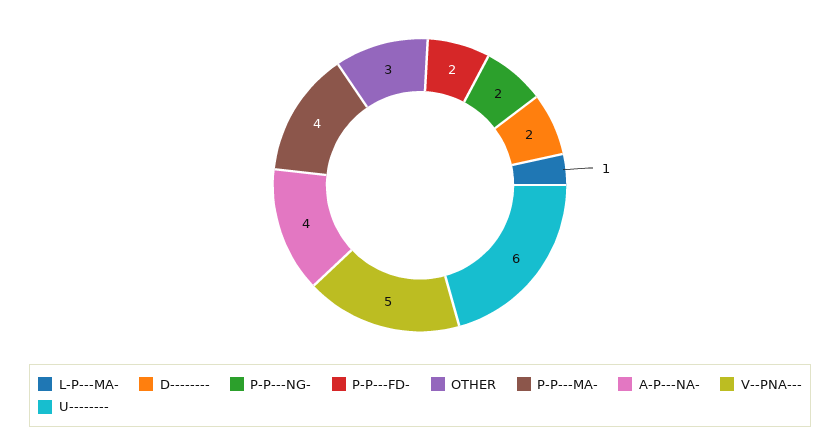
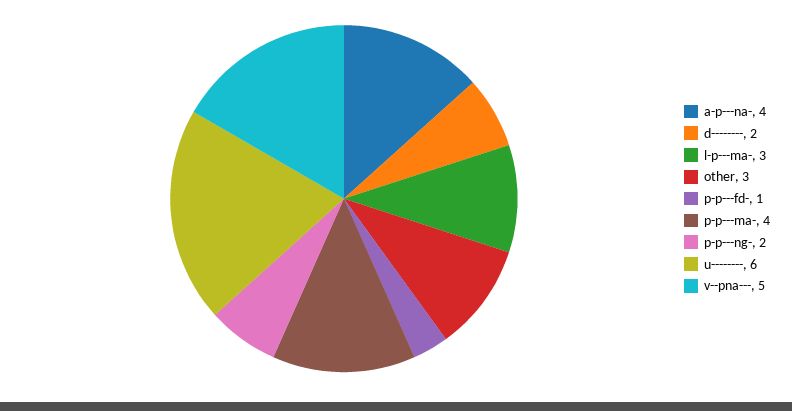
  {
-   "L-P---MA-": 1,
+   "L-P---MA-": 3,
    "D--------": 2,
    "P-P---NG-": 2,
-   "P-P---FD-": 2,
+   "P-P---FD-": 1,
    "OTHER": 3,
    "P-P---MA-": 4,
    "A-P---NA-": 4,
    "V--PNA---": 5,
    "U--------": 6
  }

